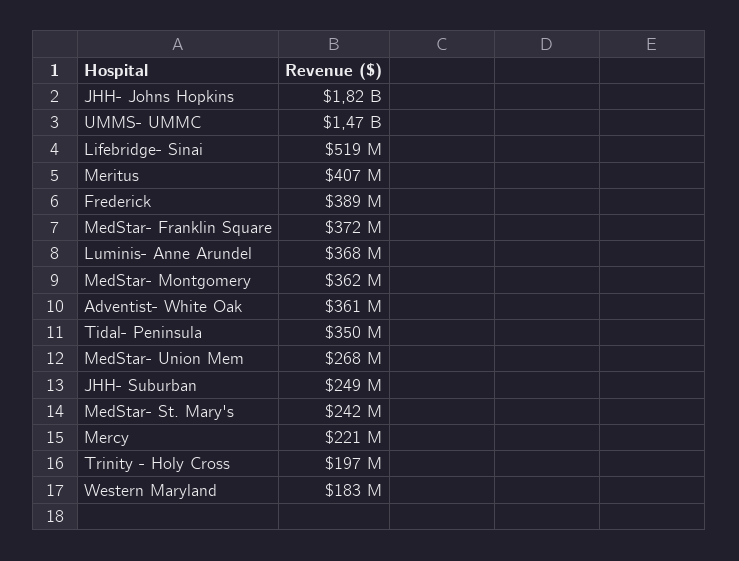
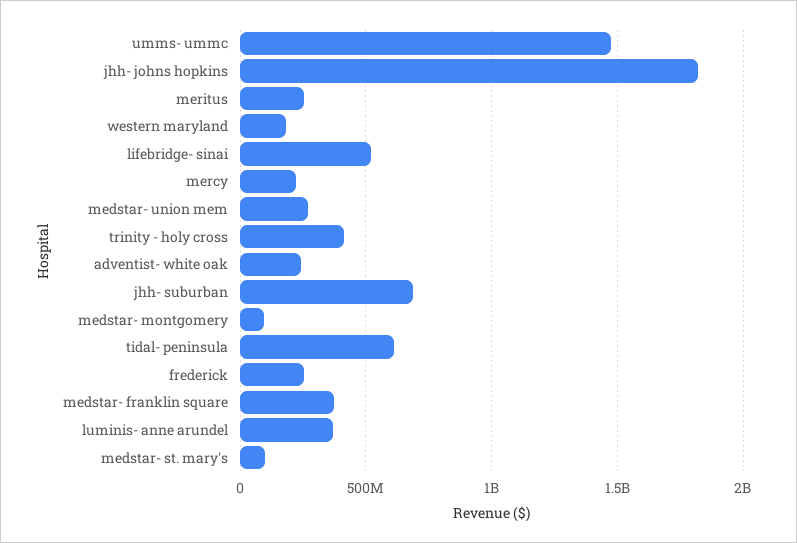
  {
    "JHH- Johns Hopkins": 1820000000,
    "UMMS- UMMC": 1470000000,
    "Lifebridge- Sinai": 519000000,
-   "Meritus": 407000000,
+   "Meritus": 250000000,
-   "Frederick": 389000000,
+   "Frederick": 250000000,
    "MedStar- Franklin Square": 372000000,
    "Luminis- Anne Arundel": 368000000,
-   "MedStar- Montgomery": 362000000,
+   "MedStar- Montgomery": 100000000,
-   "Adventist- White Oak": 361000000,
+   "Adventist- White Oak": 250000000,
-   "Tidal- Peninsula": 350000000,
+   "Tidal- Peninsula": 600000000,
    "MedStar- Union Mem": 268000000,
-   "JHH- Suburban": 249000000,
+   "JHH- Suburban": 700000000,
-   "MedStar- St. Mary's": 242000000,
+   "MedStar- St. Mary's": 100000000,
    "Mercy": 221000000,
-   "Trinity - Holy Cross": 197000000,
+   "Trinity - Holy Cross": 400000000,
    "Western Maryland": 183000000
  }

